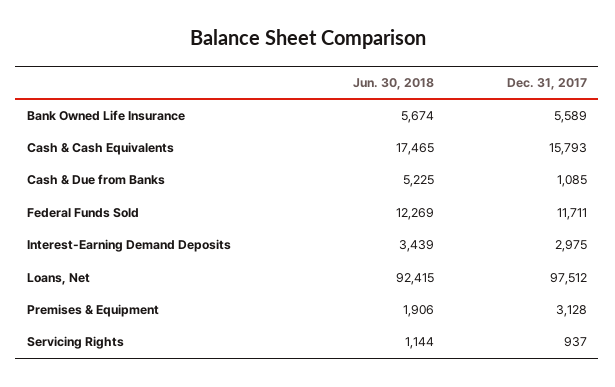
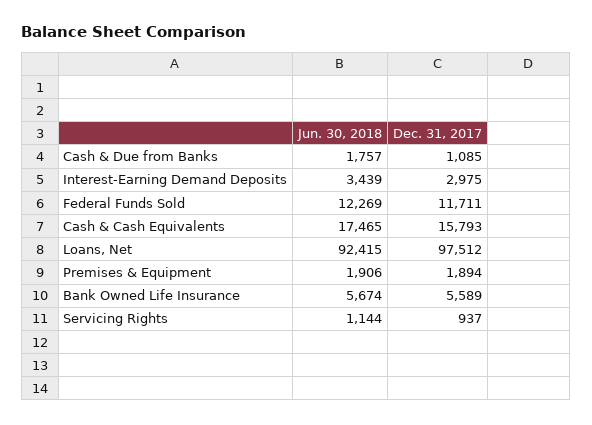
  {
    "Jun. 30, 2018": {
      "Bank Owned Life Insurance": 5674,
      "Cash & Cash Equivalents": 17465,
-     "Cash & Due from Banks": 5225,
+     "Cash & Due from Banks": 1757,
      "Federal Funds Sold": 12269,
      "Interest-Earning Demand Deposits": 3439,
      "Loans, Net": 92415,
      "Premises & Equipment": 1906,
      "Servicing Rights": 1144
    },
    "Dec. 31, 2017": {
      "Bank Owned Life Insurance": 5589,
      "Cash & Cash Equivalents": 15793,
      "Cash & Due from Banks": 1085,
      "Federal Funds Sold": 11711,
      "Interest-Earning Demand Deposits": 2975,
      "Loans, Net": 97512,
-     "Premises & Equipment": 3128,
+     "Premises & Equipment": 1894,
      "Servicing Rights": 937
    }
  }

